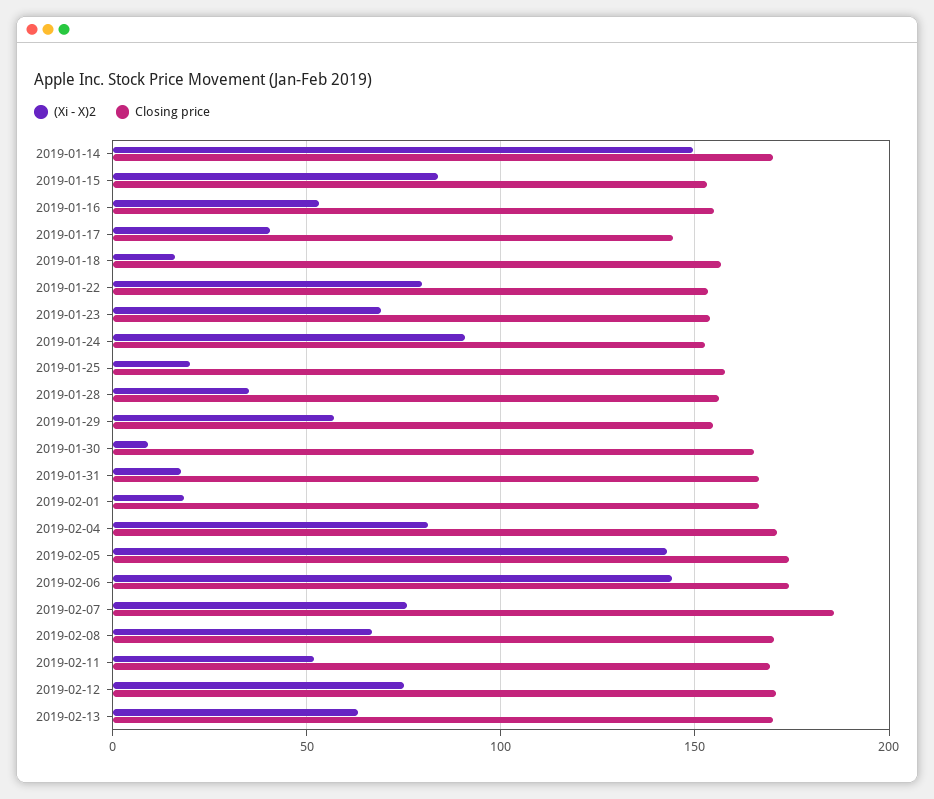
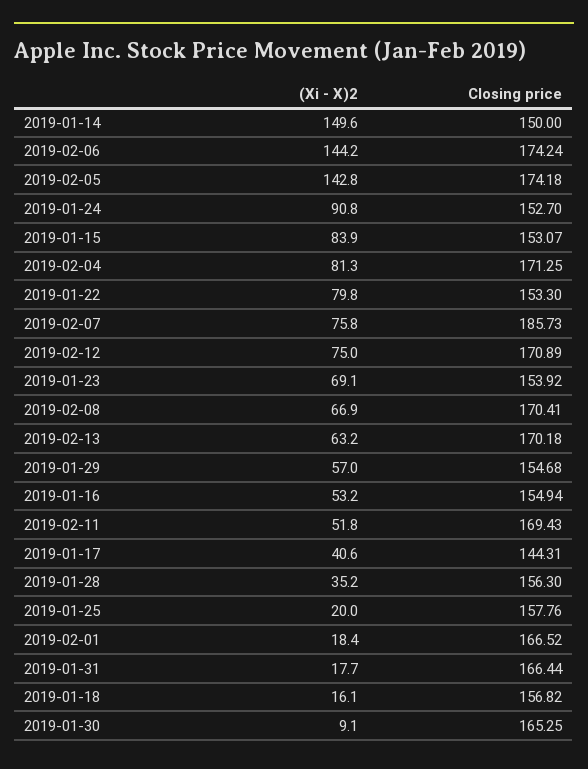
  {
    "(Xi - X)2": {
      "2019-01-14": 149.6,
      "2019-01-15": 83.9,
      "2019-01-16": 53.2,
      "2019-01-17": 40.6,
      "2019-01-18": 16.1,
      "2019-01-22": 79.8,
      "2019-01-23": 69.1,
      "2019-01-24": 90.8,
      "2019-01-25": 20,
      "2019-01-28": 35.2,
      "2019-01-29": 57,
      "2019-01-30": 9.1,
      "2019-01-31": 17.7,
      "2019-02-01": 18.4,
      "2019-02-04": 81.3,
      "2019-02-05": 142.8,
      "2019-02-06": 144.2,
      "2019-02-07": 75.8,
      "2019-02-08": 66.9,
      "2019-02-11": 51.8,
      "2019-02-12": 75,
      "2019-02-13": 63.2
    },
    "Closing price": {
-     "2019-01-14": 170,
+     "2019-01-14": 150,
      "2019-01-15": 153.07,
      "2019-01-16": 154.94,
      "2019-01-17": 144.31,
      "2019-01-18": 156.82,
      "2019-01-22": 153.3,
      "2019-01-23": 153.92,
      "2019-01-24": 152.7,
      "2019-01-25": 157.76,
      "2019-01-28": 156.3,
      "2019-01-29": 154.68,
      "2019-01-30": 165.25,
      "2019-01-31": 166.44,
      "2019-02-01": 166.52,
      "2019-02-04": 171.25,
      "2019-02-05": 174.18,
      "2019-02-06": 174.24,
      "2019-02-07": 185.73,
      "2019-02-08": 170.41,
      "2019-02-11": 169.43,
      "2019-02-12": 170.89,
      "2019-02-13": 170.18
    }
  }

